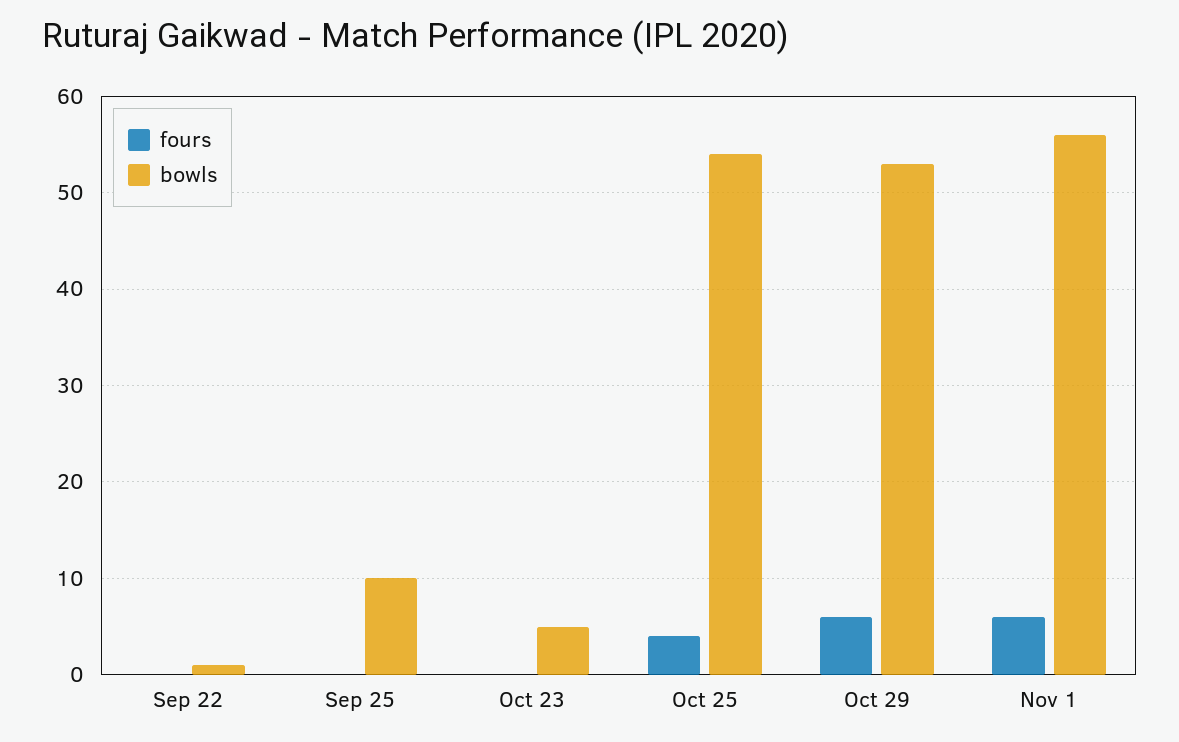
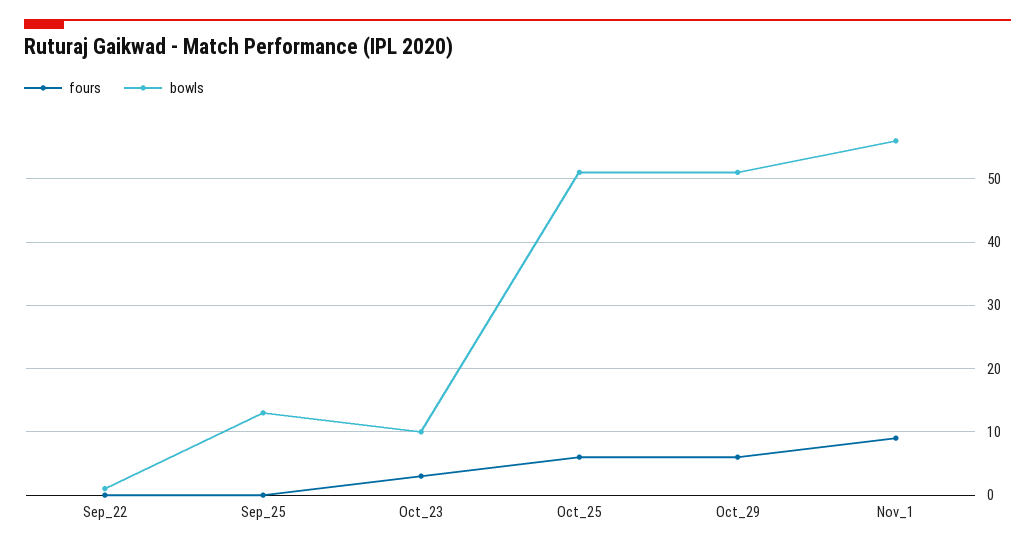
  {
    "fours": {
      "Sep 22": 0,
      "Sep 25": 0,
-     "Oct 23": 0,
+     "Oct 23": 3,
-     "Oct 25": 4,
+     "Oct 25": 6,
      "Oct 29": 6,
-     "Nov 1": 6
+     "Nov 1": 9
    },
    "bowls": {
      "Sep 22": 1,
-     "Sep 25": 10,
+     "Sep 25": 13,
-     "Oct 23": 5,
+     "Oct 23": 10,
-     "Oct 25": 54,
+     "Oct 25": 51,
-     "Oct 29": 53,
+     "Oct 29": 51,
      "Nov 1": 56
    }
  }

